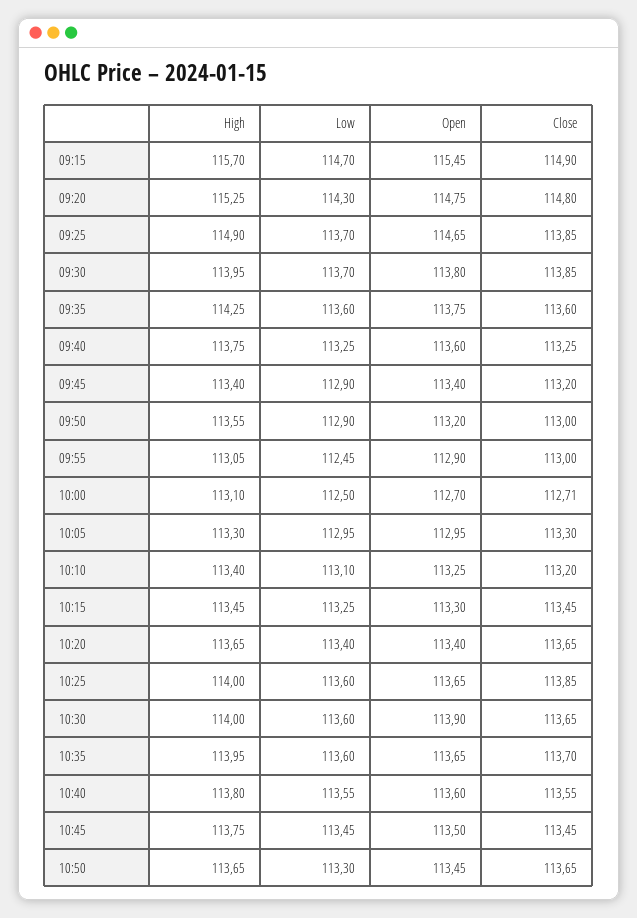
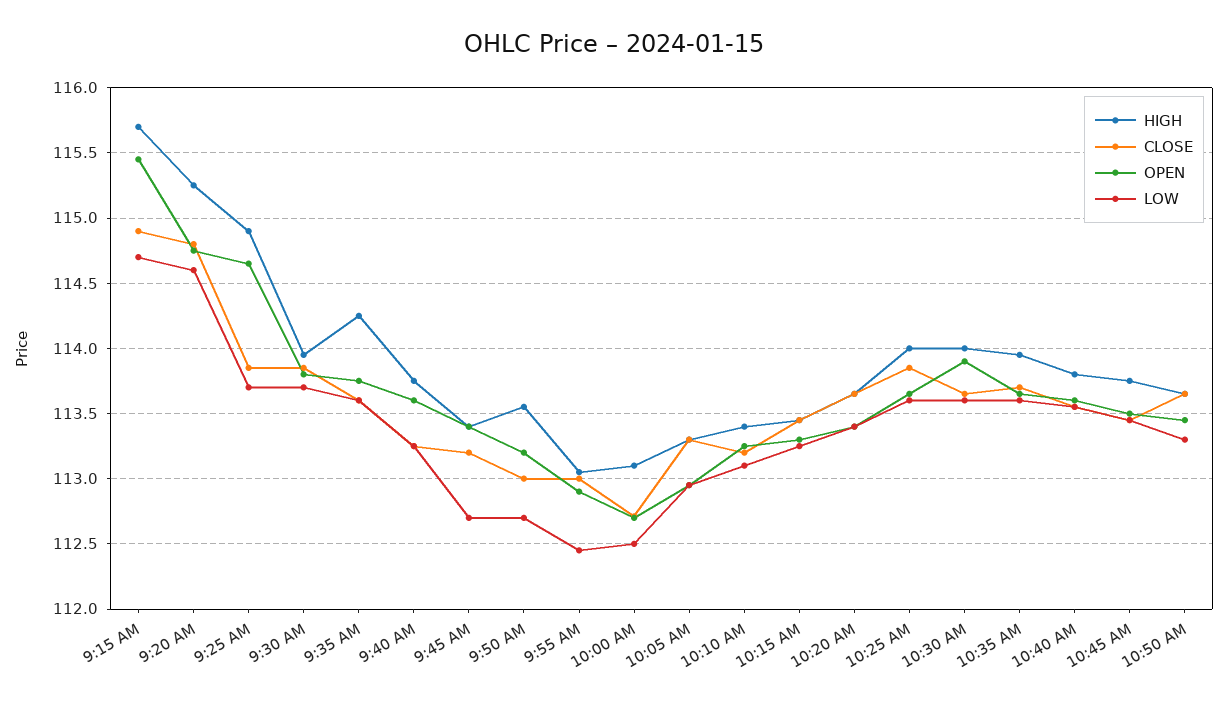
  {
    "High": {
      "09:15": 115.7,
      "09:20": 115.25,
      "09:25": 114.9,
      "09:30": 113.95,
      "09:35": 114.25,
      "09:40": 113.75,
      "09:45": 113.4,
      "09:50": 113.55,
      "09:55": 113.05,
      "10:00": 113.1,
      "10:05": 113.3,
      "10:10": 113.4,
      "10:15": 113.45,
      "10:20": 113.65,
      "10:25": 114,
      "10:30": 114,
      "10:35": 113.95,
      "10:40": 113.8,
      "10:45": 113.75,
      "10:50": 113.65
    },
    "Low": {
      "09:15": 114.7,
-     "09:20": 114.3,
+     "09:20": 114.6,
      "09:25": 113.7,
      "09:30": 113.7,
      "09:35": 113.6,
      "09:40": 113.25,
-     "09:45": 112.9,
+     "09:45": 112.7,
-     "09:50": 112.9,
+     "09:50": 112.7,
      "09:55": 112.45,
      "10:00": 112.5,
      "10:05": 112.95,
      "10:10": 113.1,
      "10:15": 113.25,
      "10:20": 113.4,
      "10:25": 113.6,
      "10:30": 113.6,
      "10:35": 113.6,
      "10:40": 113.55,
      "10:45": 113.45,
      "10:50": 113.3
    },
    "Open": {
      "09:15": 115.45,
      "09:20": 114.75,
      "09:25": 114.65,
      "09:30": 113.8,
      "09:35": 113.75,
      "09:40": 113.6,
      "09:45": 113.4,
      "09:50": 113.2,
      "09:55": 112.9,
      "10:00": 112.7,
      "10:05": 112.95,
      "10:10": 113.25,
      "10:15": 113.3,
      "10:20": 113.4,
      "10:25": 113.65,
      "10:30": 113.9,
      "10:35": 113.65,
      "10:40": 113.6,
      "10:45": 113.5,
      "10:50": 113.45
    },
    "Close": {
      "09:15": 114.9,
      "09:20": 114.8,
      "09:25": 113.85,
      "09:30": 113.85,
      "09:35": 113.6,
      "09:40": 113.25,
      "09:45": 113.2,
      "09:50": 113,
      "09:55": 113,
      "10:00": 112.71,
      "10:05": 113.3,
      "10:10": 113.2,
      "10:15": 113.45,
      "10:20": 113.65,
      "10:25": 113.85,
      "10:30": 113.65,
      "10:35": 113.7,
      "10:40": 113.55,
      "10:45": 113.45,
      "10:50": 113.65
    }
  }

